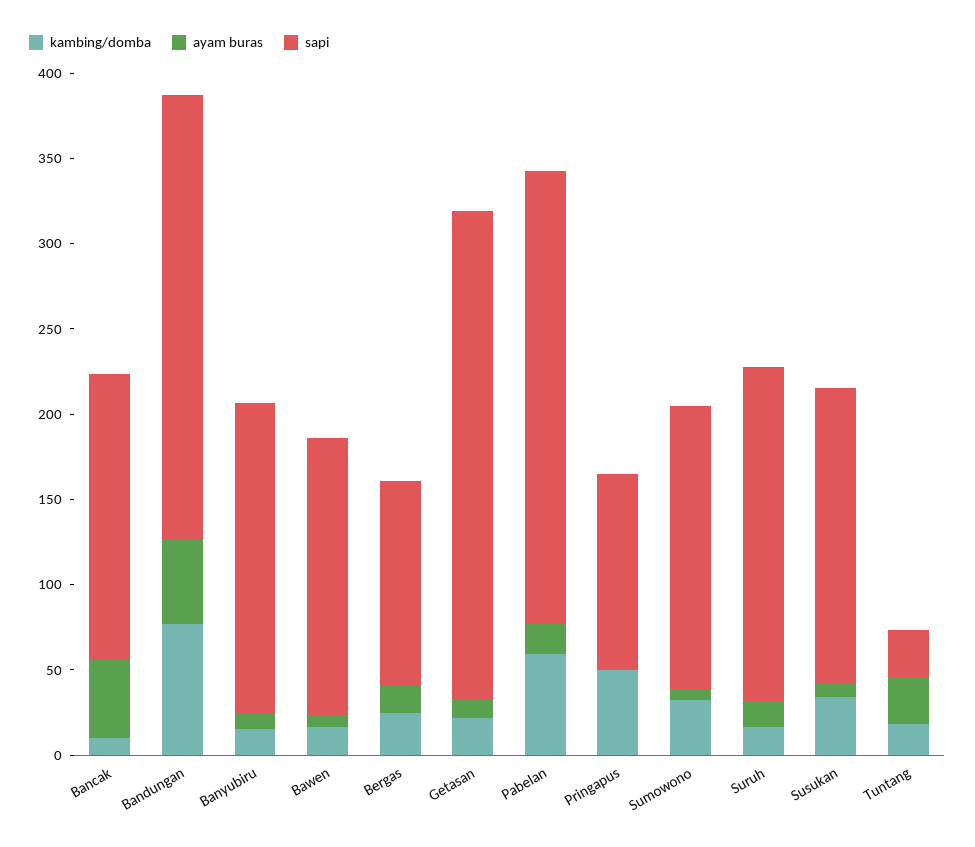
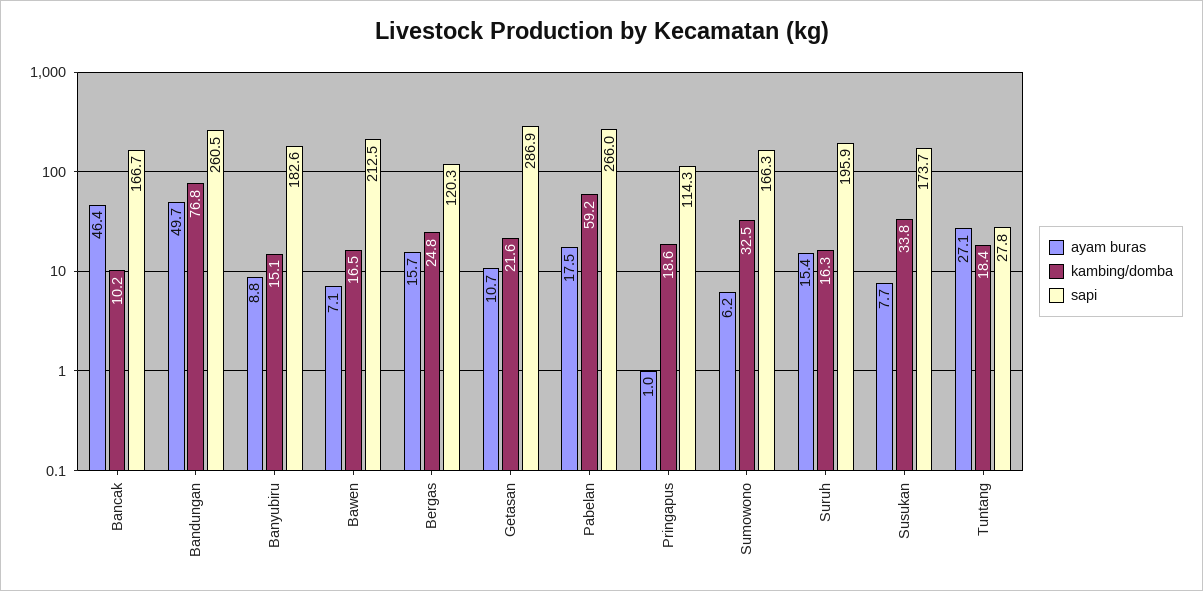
  {
    "kambing/domba": {
      "Bancak": 10.2,
      "Bandungan": 76.8,
      "Banyubiru": 15.1,
      "Bawen": 16.5,
      "Bergas": 24.8,
      "Getasan": 21.6,
      "Pabelan": 59.2,
-     "Pringapus": 50,
+     "Pringapus": 18.6,
      "Sumowono": 32.5,
      "Suruh": 16.3,
      "Susukan": 33.8,
      "Tuntang": 18.4
    },
    "ayam buras": {
      "Bancak": 46.4,
      "Bandungan": 49.7,
      "Banyubiru": 8.8,
      "Bawen": 7.1,
      "Bergas": 15.7,
      "Getasan": 10.7,
      "Pabelan": 17.5,
      "Pringapus": 1,
      "Sumowono": 6.2,
      "Suruh": 15.4,
      "Susukan": 7.7,
      "Tuntang": 27.1
    },
    "sapi": {
      "Bancak": 166.7,
      "Bandungan": 260.5,
      "Banyubiru": 182.6,
-     "Bawen": 160,
+     "Bawen": 212.5,
      "Bergas": 120.3,
      "Getasan": 286.9,
      "Pabelan": 266,
      "Pringapus": 114.3,
      "Sumowono": 166.3,
      "Suruh": 195.9,
      "Susukan": 173.7,
      "Tuntang": 27.8
    }
  }

